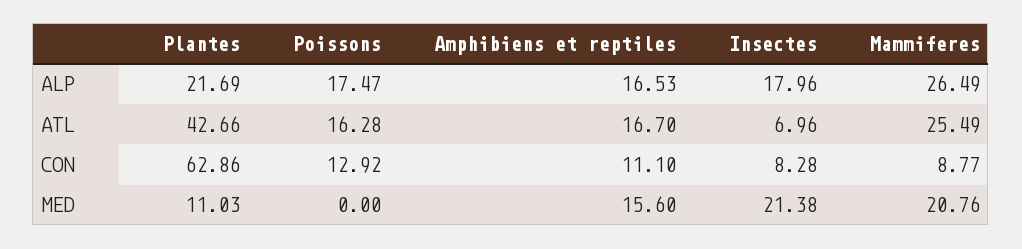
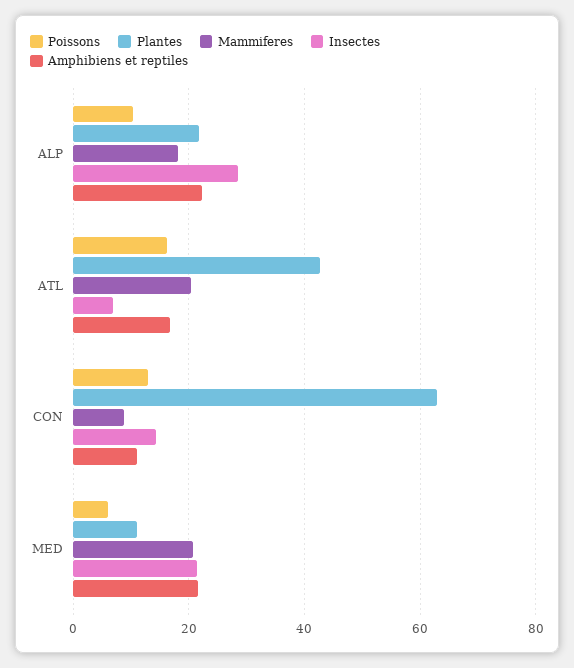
  {
    "Plantes": {
      "ALP": 21.69,
      "ATL": 42.66,
      "CON": 62.86,
      "MED": 11.03
    },
    "Poissons": {
-     "ALP": 17.47,
+     "ALP": 10,
      "ATL": 16.28,
      "CON": 12.92,
-     "MED": 0
+     "MED": 6
    },
    "Amphibiens et reptiles": {
-     "ALP": 16.53,
+     "ALP": 22,
      "ATL": 16.7,
      "CON": 11.1,
-     "MED": 15.6
+     "MED": 22
    },
    "Insectes": {
-     "ALP": 17.96,
+     "ALP": 28,
      "ATL": 6.96,
-     "CON": 8.28,
+     "CON": 14,
      "MED": 21.38
    },
    "Mammiferes": {
-     "ALP": 26.49,
+     "ALP": 18,
-     "ATL": 25.49,
+     "ATL": 20,
      "CON": 8.77,
      "MED": 20.76
    }
  }

